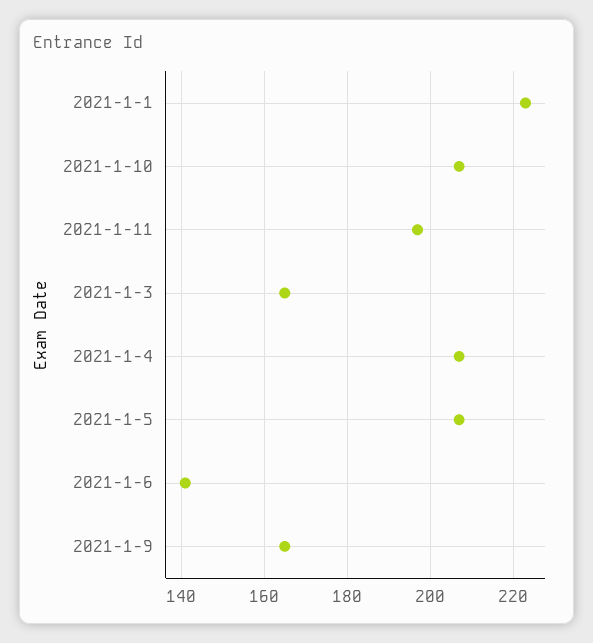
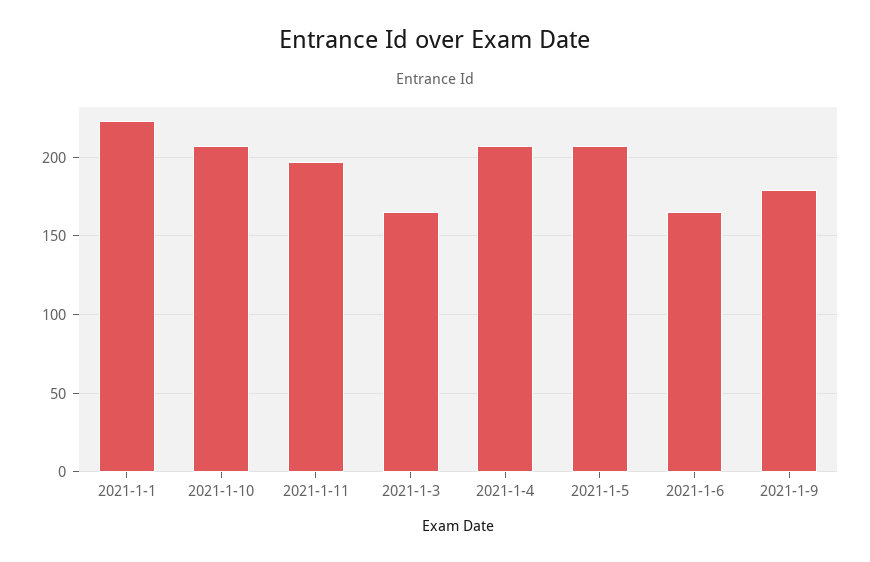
  {
    "2021-1-1": 225,
    "2021-1-10": 205,
    "2021-1-11": 195,
    "2021-1-3": 165,
    "2021-1-4": 205,
    "2021-1-5": 205,
-   "2021-1-6": 140,
+   "2021-1-6": 165,
-   "2021-1-9": 165
+   "2021-1-9": 180
  }

